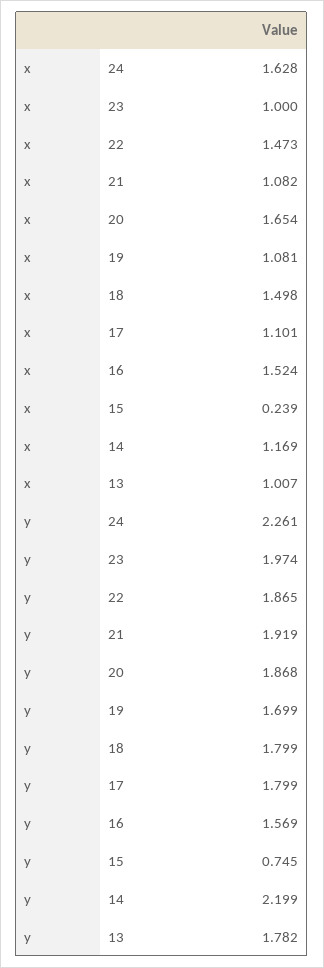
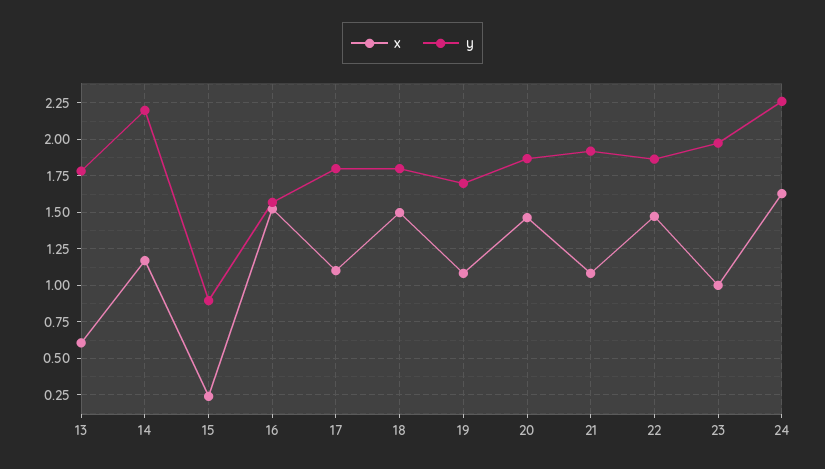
  {
    "x": {
      "24": 1.628,
      "23": 1,
      "22": 1.473,
      "21": 1.082,
-     "20": 1.654,
+     "20": 1.45,
      "19": 1.081,
      "18": 1.498,
      "17": 1.101,
      "16": 1.524,
      "15": 0.239,
      "14": 1.169,
-     "13": 1.007
+     "13": 0.6
    },
    "y": {
      "24": 2.261,
      "23": 1.974,
      "22": 1.865,
      "21": 1.919,
      "20": 1.868,
      "19": 1.699,
      "18": 1.799,
      "17": 1.799,
      "16": 1.569,
-     "15": 0.745,
+     "15": 0.9,
      "14": 2.199,
      "13": 1.782
    }
  }

